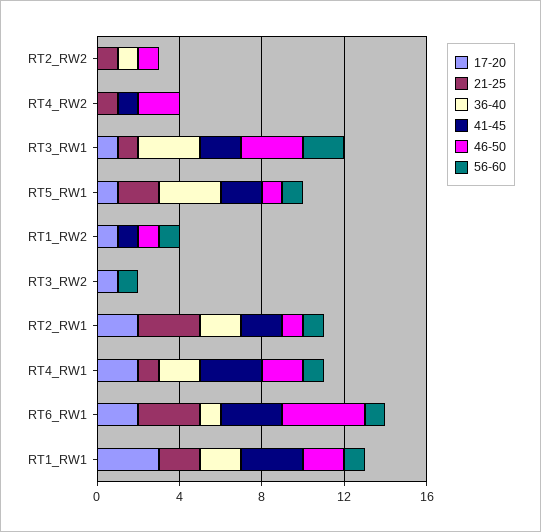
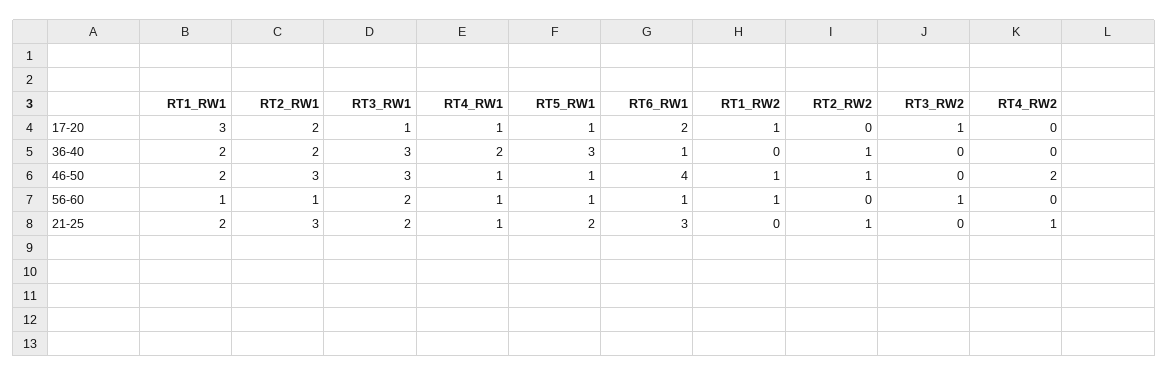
  {
    "17-20": {
      "RT2_RW2": 0,
      "RT4_RW2": 0,
      "RT3_RW1": 1,
      "RT5_RW1": 1,
      "RT1_RW2": 1,
      "RT3_RW2": 1,
      "RT2_RW1": 2,
-     "RT4_RW1": 2,
+     "RT4_RW1": 1,
      "RT6_RW1": 2,
      "RT1_RW1": 3
    },
    "21-25": {
      "RT2_RW2": 1,
      "RT4_RW2": 1,
-     "RT3_RW1": 1,
+     "RT3_RW1": 2,
      "RT5_RW1": 2,
      "RT1_RW2": 0,
      "RT3_RW2": 0,
      "RT2_RW1": 3,
      "RT4_RW1": 1,
      "RT6_RW1": 3,
      "RT1_RW1": 2
    },
    "36-40": {
      "RT2_RW2": 1,
      "RT4_RW2": 0,
      "RT3_RW1": 3,
      "RT5_RW1": 3,
      "RT1_RW2": 0,
      "RT3_RW2": 0,
      "RT2_RW1": 2,
      "RT4_RW1": 2,
      "RT6_RW1": 1,
      "RT1_RW1": 2
    },
-   "41-45": {
-     "RT2_RW2": 0,
-     "RT4_RW2": 1,
-     "RT3_RW1": 2,
-     "RT5_RW1": 2,
-     "RT1_RW2": 1,
-     "RT3_RW2": 0,
-     "RT2_RW1": 2,
-     "RT4_RW1": 3,
-     "RT6_RW1": 3,
-     "RT1_RW1": 3
-   },
    "46-50": {
      "RT2_RW2": 1,
      "RT4_RW2": 2,
      "RT3_RW1": 3,
      "RT5_RW1": 1,
      "RT1_RW2": 1,
      "RT3_RW2": 0,
-     "RT2_RW1": 1,
+     "RT2_RW1": 3,
-     "RT4_RW1": 2,
+     "RT4_RW1": 1,
      "RT6_RW1": 4,
      "RT1_RW1": 2
    },
    "56-60": {
      "RT2_RW2": 0,
      "RT4_RW2": 0,
      "RT3_RW1": 2,
      "RT5_RW1": 1,
      "RT1_RW2": 1,
      "RT3_RW2": 1,
      "RT2_RW1": 1,
      "RT4_RW1": 1,
      "RT6_RW1": 1,
      "RT1_RW1": 1
    }
  }

